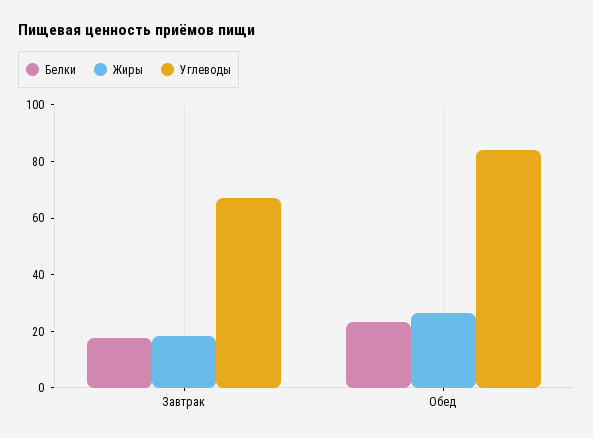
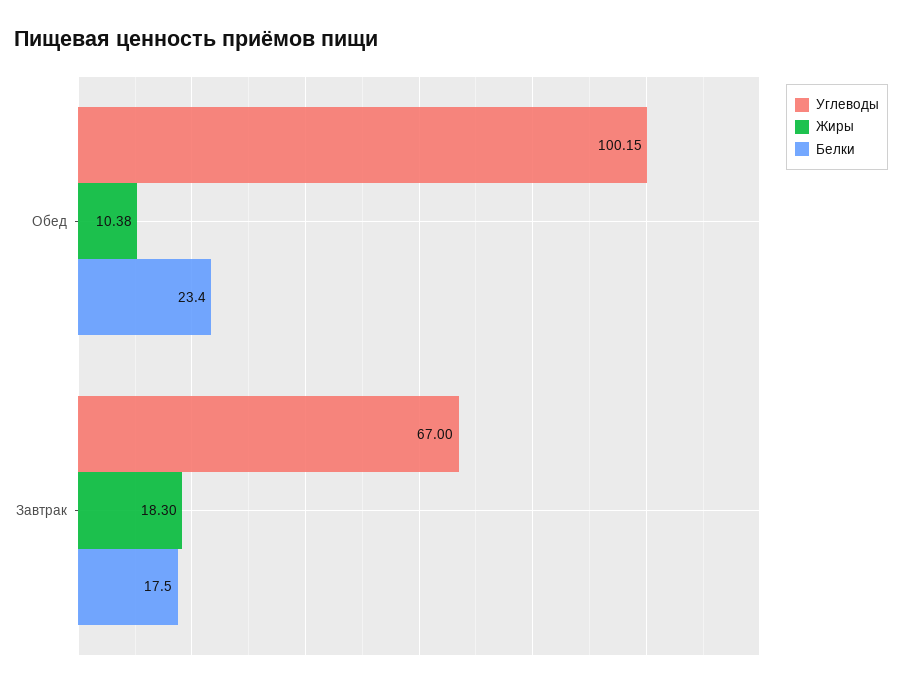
  {
    "Белки": {
      "Завтрак": 17.5,
      "Обед": 23.4
    },
    "Жиры": {
      "Завтрак": 18.3,
-     "Обед": 25
+     "Обед": 10.38
    },
    "Углеводы": {
      "Завтрак": 67,
-     "Обед": 85
+     "Обед": 100.15
    }
  }

